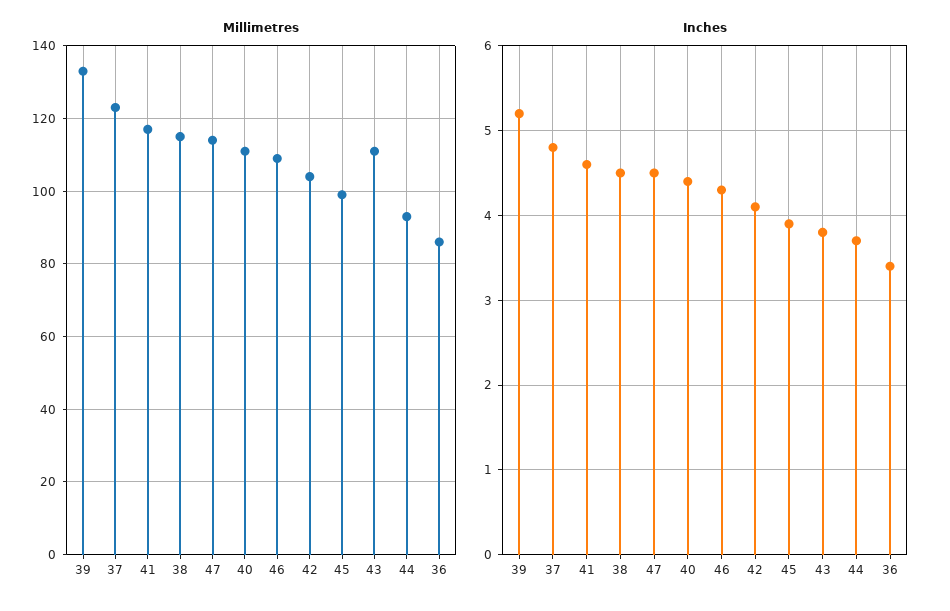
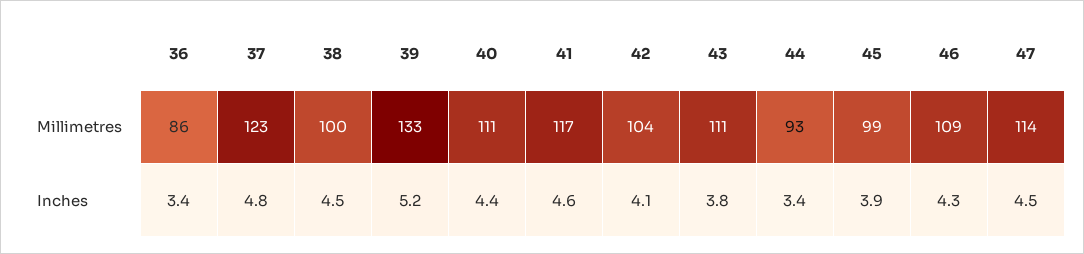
  {
    "Millimetres": {
      "39": 133,
      "37": 123,
      "41": 117,
-     "38": 115,
+     "38": 100,
      "47": 114,
      "40": 111,
      "46": 109,
      "42": 104,
      "45": 99,
      "43": 111,
      "44": 93,
      "36": 86
    },
    "Inches": {
      "39": 5.2,
      "37": 4.8,
      "41": 4.6,
      "38": 4.5,
      "47": 4.5,
      "40": 4.4,
      "46": 4.3,
      "42": 4.1,
      "45": 3.9,
      "43": 3.8,
-     "44": 3.7,
+     "44": 3.4,
      "36": 3.4
    }
  }

